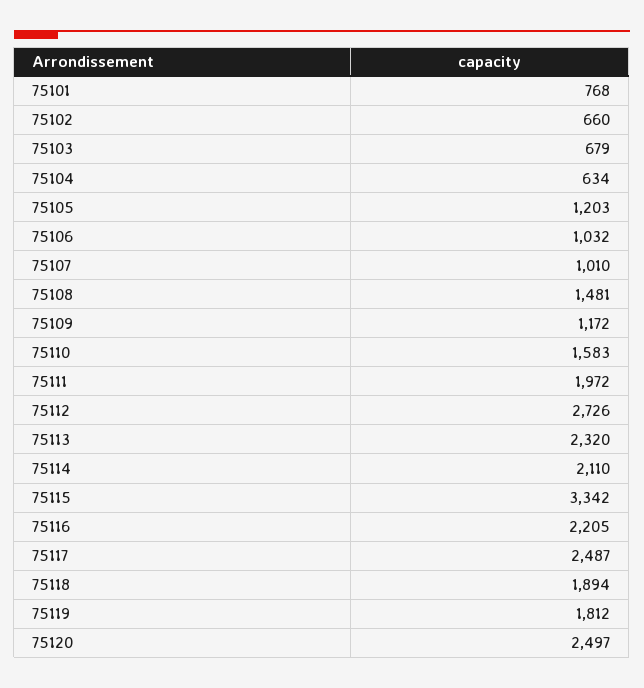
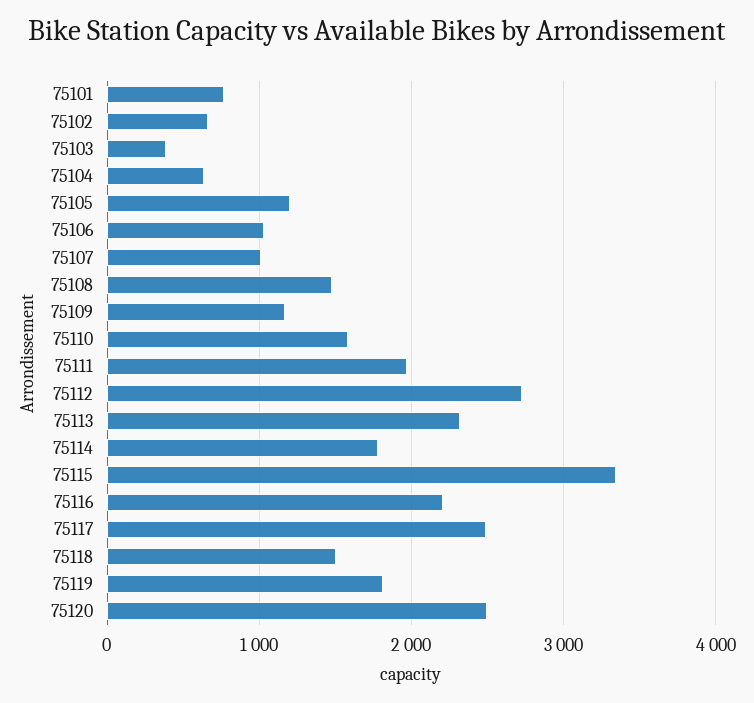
  {
    "75101": 768,
    "75102": 660,
-   "75103": 679,
+   "75103": 400,
    "75104": 634,
    "75105": 1203,
    "75106": 1032,
    "75107": 1010,
    "75108": 1481,
    "75109": 1172,
    "75110": 1583,
    "75111": 1972,
    "75112": 2726,
    "75113": 2320,
-   "75114": 2110,
+   "75114": 1800,
    "75115": 3342,
    "75116": 2205,
    "75117": 2487,
-   "75118": 1894,
+   "75118": 1500,
    "75119": 1812,
    "75120": 2497
  }

